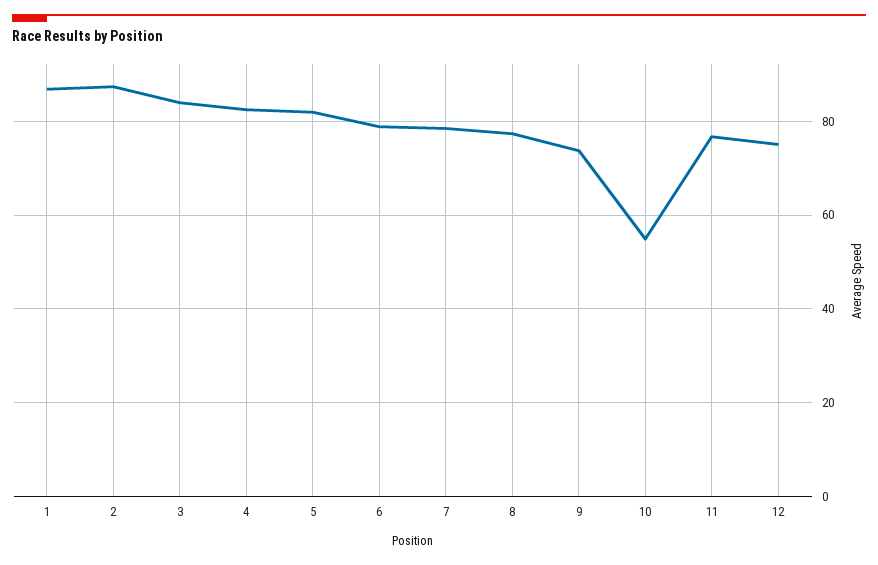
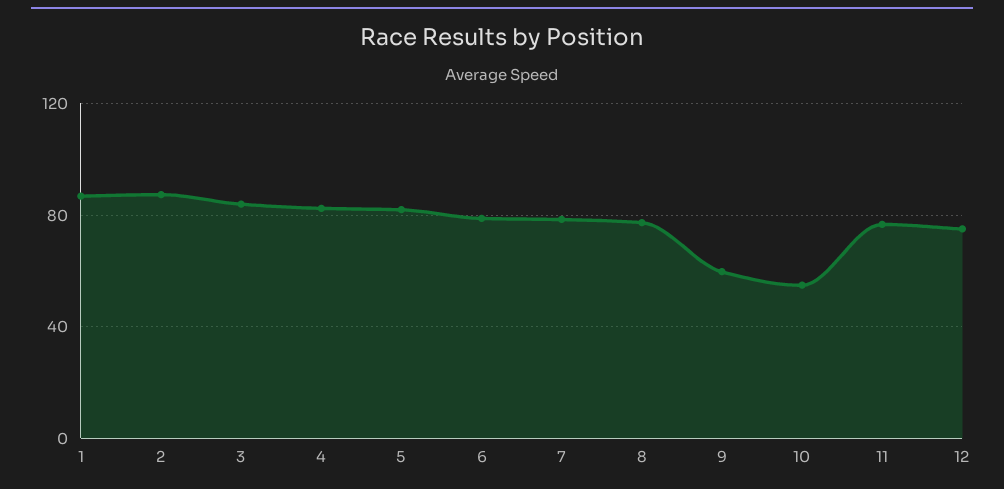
  {
    "1": 86,
    "2": 88,
    "3": 84,
    "4": 82,
    "5": 82,
    "6": 78,
    "7": 78,
    "8": 78,
-   "9": 74,
+   "9": 60,
    "10": 54,
    "11": 76,
    "12": 76
  }

